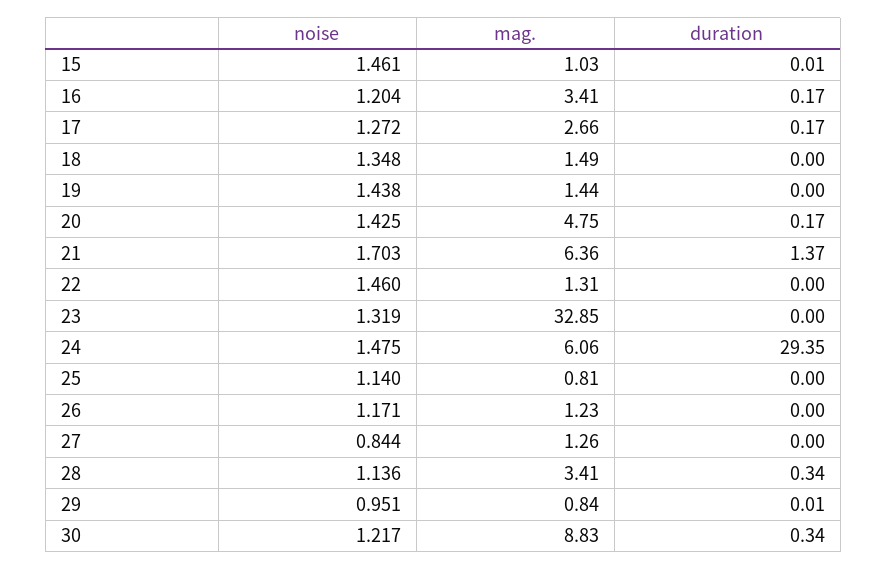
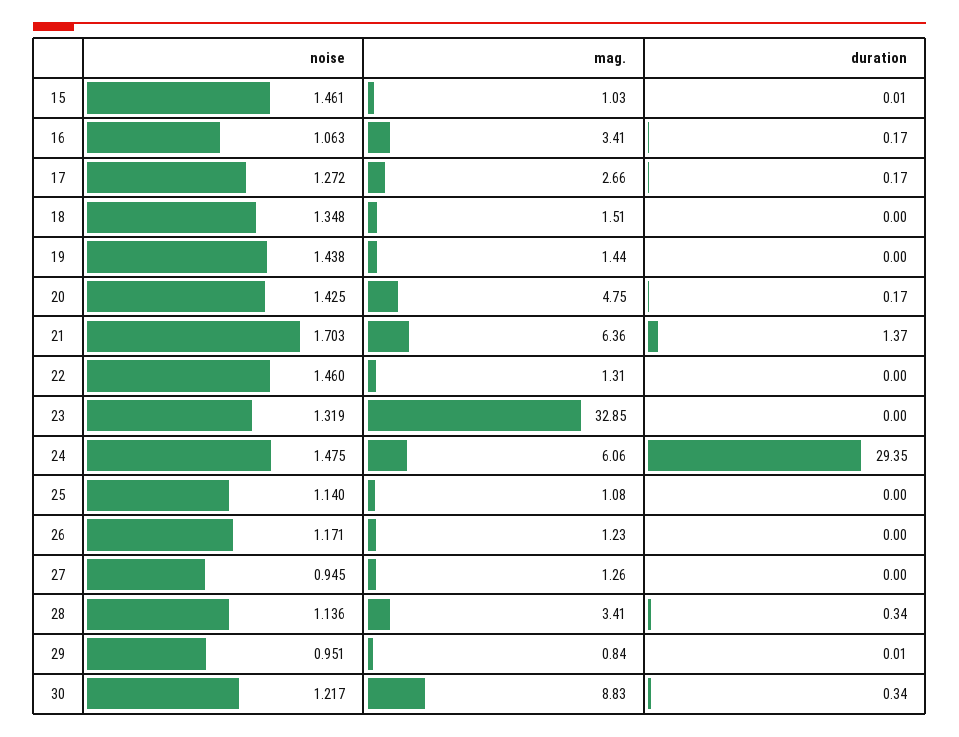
  {
    "noise": {
      "15": 1.461,
-     "16": 1.204,
+     "16": 1.063,
      "17": 1.272,
      "18": 1.348,
      "19": 1.438,
      "20": 1.425,
      "21": 1.703,
      "22": 1.46,
      "23": 1.319,
      "24": 1.475,
      "25": 1.14,
      "26": 1.171,
-     "27": 0.844,
+     "27": 0.945,
      "28": 1.136,
      "29": 0.951,
      "30": 1.217
    },
    "mag.": {
      "15": 1.03,
      "16": 3.41,
      "17": 2.66,
-     "18": 1.49,
+     "18": 1.51,
      "19": 1.44,
      "20": 4.75,
      "21": 6.36,
      "22": 1.31,
      "23": 32.85,
      "24": 6.06,
-     "25": 0.81,
+     "25": 1.08,
      "26": 1.23,
      "27": 1.26,
      "28": 3.41,
      "29": 0.84,
      "30": 8.83
    },
    "duration": {
      "15": 0.01,
      "16": 0.17,
      "17": 0.17,
      "18": 0,
      "19": 0,
      "20": 0.17,
      "21": 1.37,
      "22": 0,
      "23": 0,
      "24": 29.35,
      "25": 0,
      "26": 0,
      "27": 0,
      "28": 0.34,
      "29": 0.01,
      "30": 0.34
    }
  }

